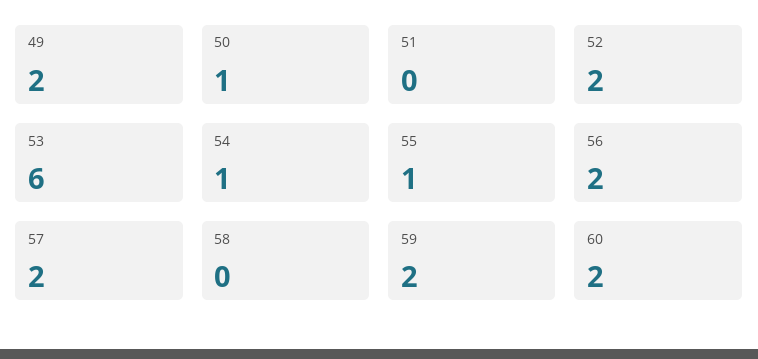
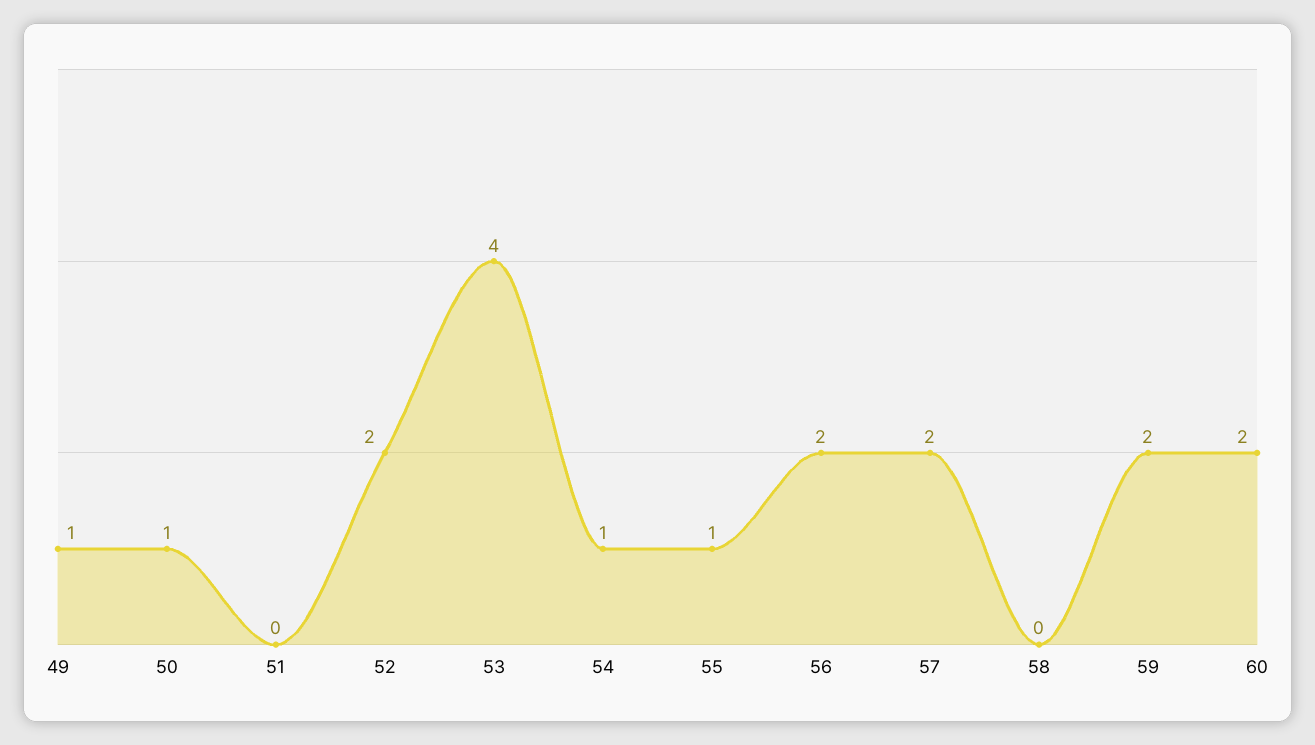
  {
-   "49": 2,
+   "49": 1,
    "50": 1,
    "51": 0,
    "52": 2,
-   "53": 6,
+   "53": 4,
    "54": 1,
    "55": 1,
    "56": 2,
    "57": 2,
    "58": 0,
    "59": 2,
    "60": 2
  }

